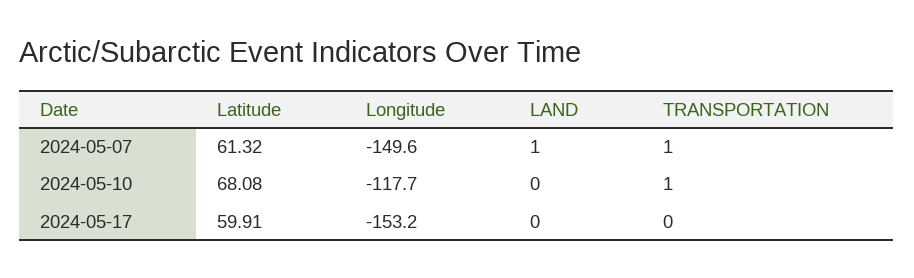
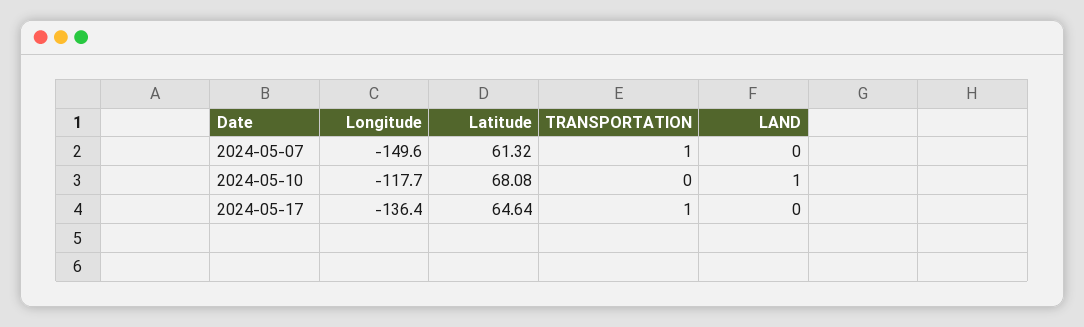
  {
    "Latitude": {
      "2024-05-07": 61.32,
      "2024-05-10": 68.08,
-     "2024-05-17": 59.91
+     "2024-05-17": 64.64
    },
    "Longitude": {
      "2024-05-07": -149.6,
      "2024-05-10": -117.7,
-     "2024-05-17": -153.2
+     "2024-05-17": -136.4
    },
    "LAND": {
-     "2024-05-07": 1,
+     "2024-05-07": 0,
-     "2024-05-10": 0,
+     "2024-05-10": 1,
      "2024-05-17": 0
    },
    "TRANSPORTATION": {
      "2024-05-07": 1,
-     "2024-05-10": 1,
+     "2024-05-10": 0,
-     "2024-05-17": 0
+     "2024-05-17": 1
    }
  }

